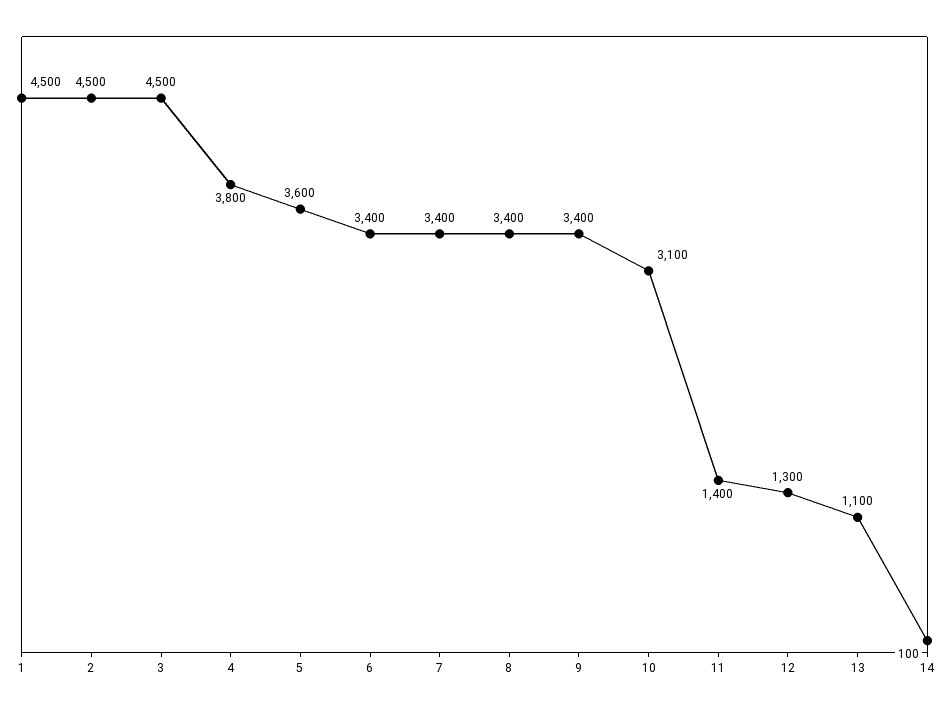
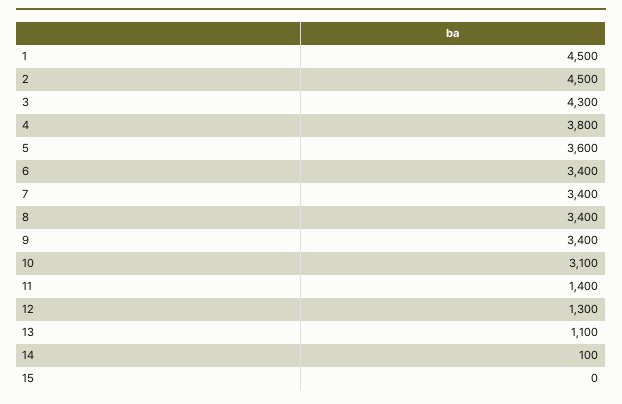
  {
    "1": 4500,
    "2": 4500,
-   "3": 4500,
+   "3": 4300,
    "4": 3800,
    "5": 3600,
    "6": 3400,
    "7": 3400,
    "8": 3400,
    "9": 3400,
    "10": 3100,
    "11": 1400,
    "12": 1300,
    "13": 1100,
-   "14": 100
+   "14": 100,
+   "15": 0
  }

